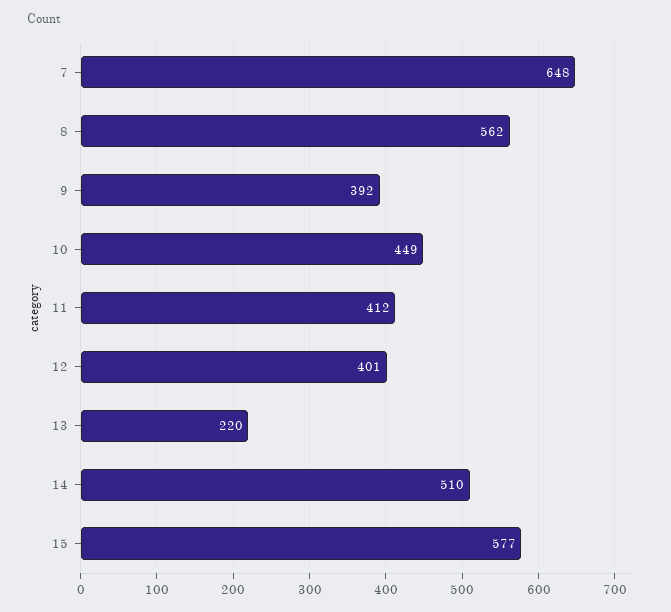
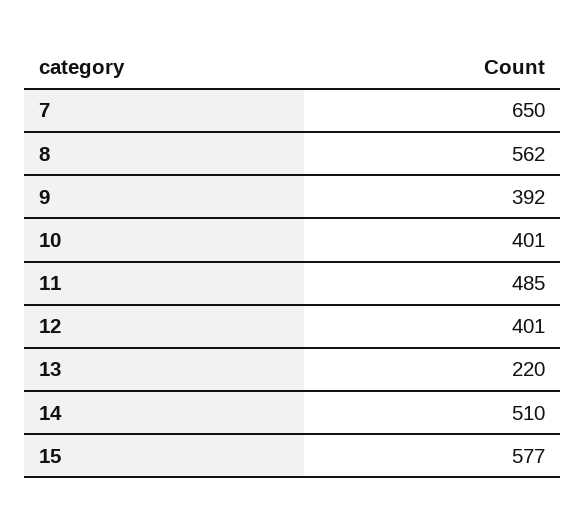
  {
-   "7": 648,
+   "7": 650,
    "8": 562,
    "9": 392,
-   "10": 449,
+   "10": 401,
-   "11": 412,
+   "11": 485,
    "12": 401,
    "13": 220,
    "14": 510,
    "15": 577
  }

